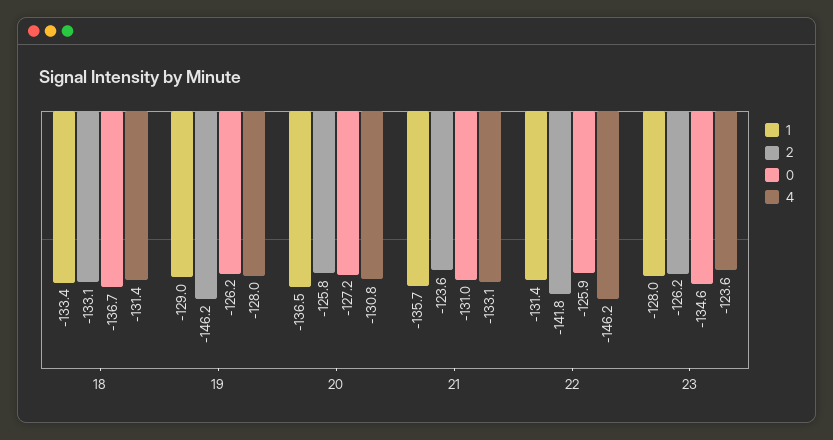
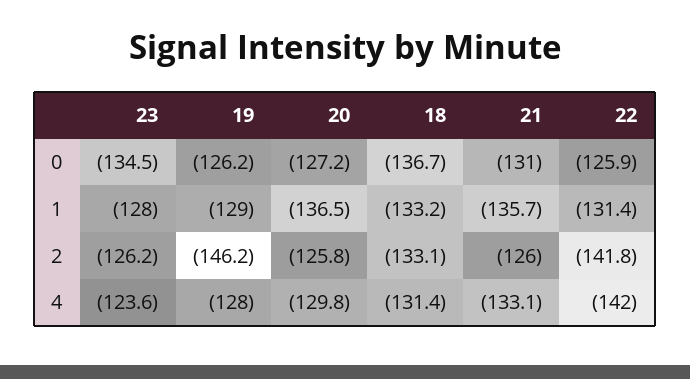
  {
    "1": {
-     "18": -133.4,
+     "18": -133.2,
      "19": -129,
      "20": -136.5,
      "21": -135.7,
      "22": -131.4,
      "23": -128
    },
    "2": {
      "18": -133.1,
      "19": -146.2,
      "20": -125.8,
-     "21": -123.6,
+     "21": -126,
      "22": -141.8,
      "23": -126.2
    },
    "0": {
      "18": -136.7,
      "19": -126.2,
      "20": -127.2,
      "21": -131,
      "22": -125.9,
-     "23": -134.6
+     "23": -134.5
    },
    "4": {
      "18": -131.4,
      "19": -128,
-     "20": -130.8,
+     "20": -129.8,
      "21": -133.1,
-     "22": -146.2,
+     "22": -142,
      "23": -123.6
    }
  }

